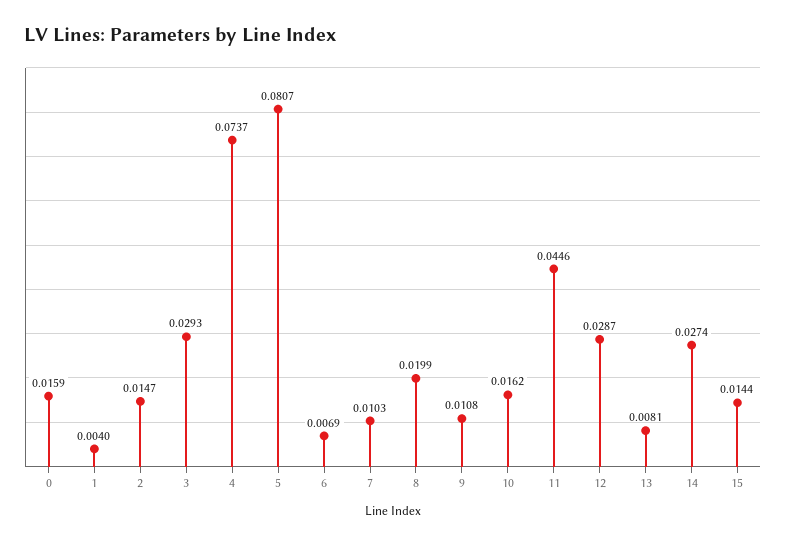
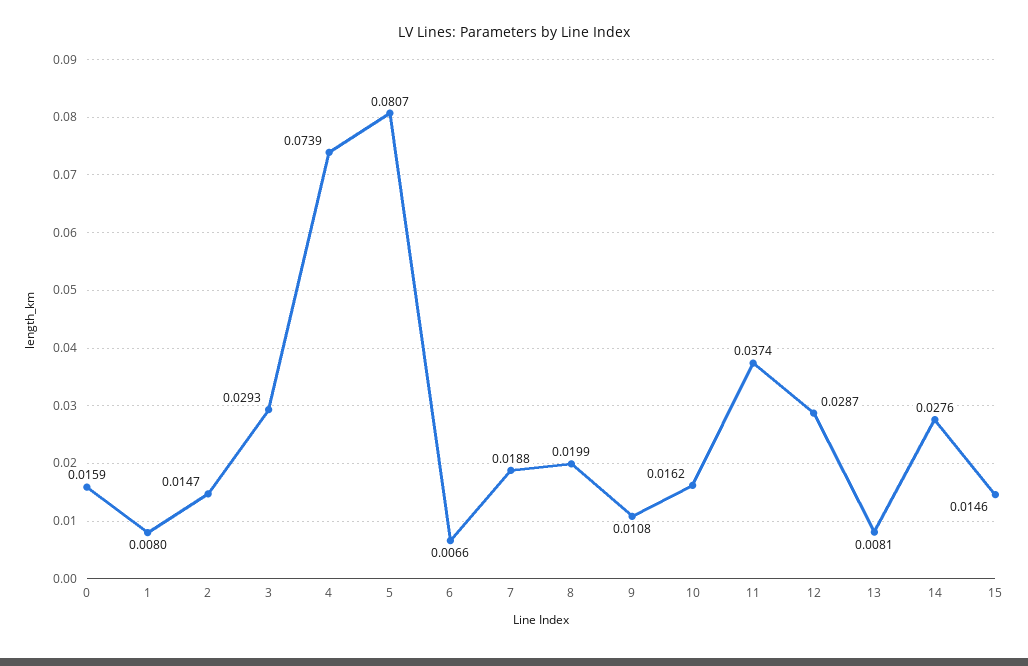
  {
    "0": 0.0159,
-   "1": 0.004,
+   "1": 0.008,
    "2": 0.0147,
    "3": 0.0293,
-   "4": 0.0737,
+   "4": 0.0739,
    "5": 0.0807,
-   "6": 0.0069,
+   "6": 0.0066,
-   "7": 0.0103,
+   "7": 0.0188,
    "8": 0.0199,
    "9": 0.0108,
    "10": 0.0162,
-   "11": 0.0446,
+   "11": 0.0374,
    "12": 0.0287,
    "13": 0.0081,
-   "14": 0.0274,
+   "14": 0.0276,
-   "15": 0.0144
+   "15": 0.0146
  }

